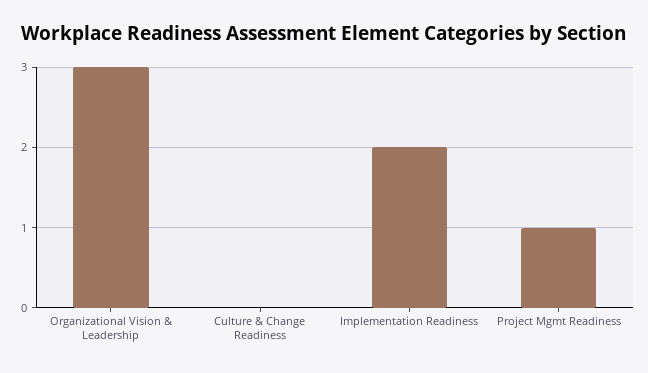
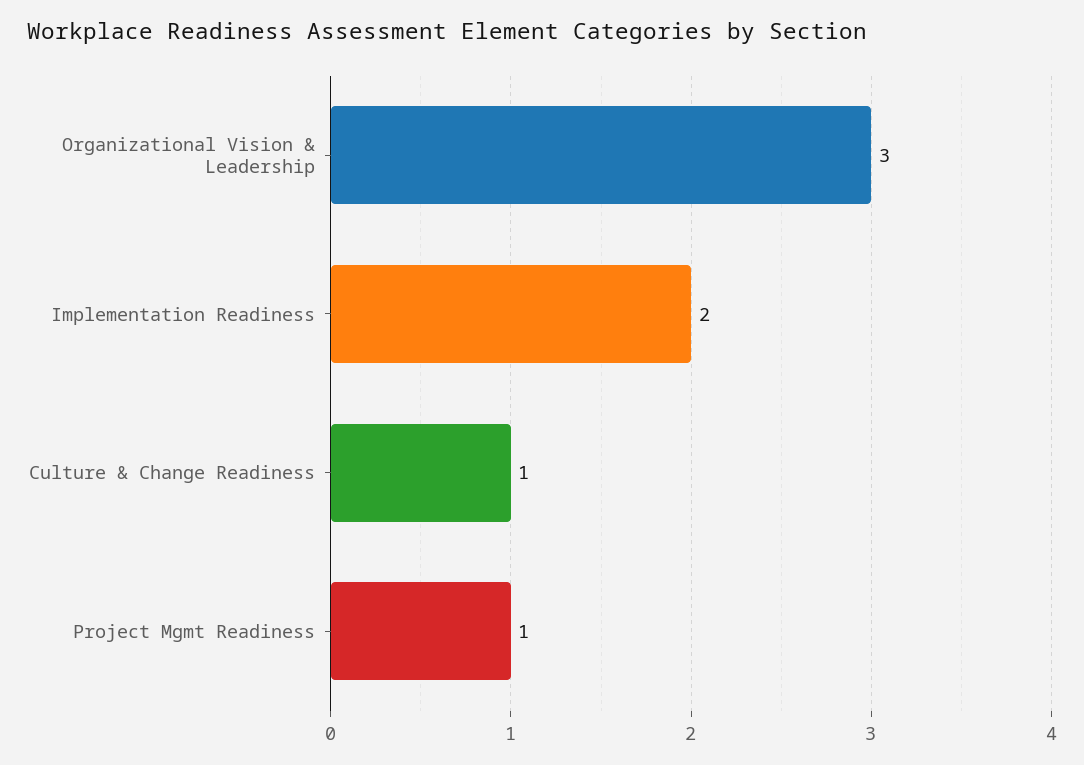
  {
    "Organizational Vision & Leadership": 3,
-   "Culture & Change Readiness": 0,
+   "Culture & Change Readiness": 1,
    "Implementation Readiness": 2,
    "Project Mgmt Readiness": 1
  }

